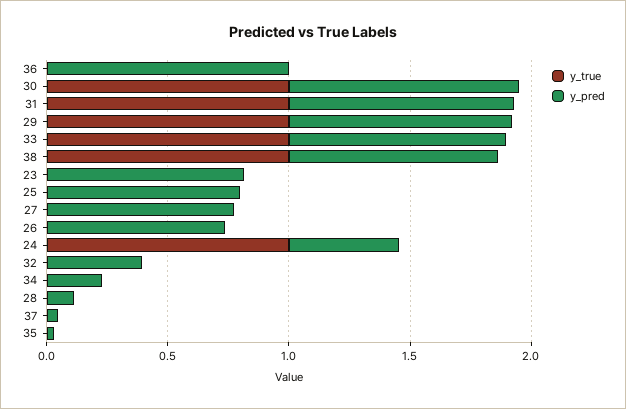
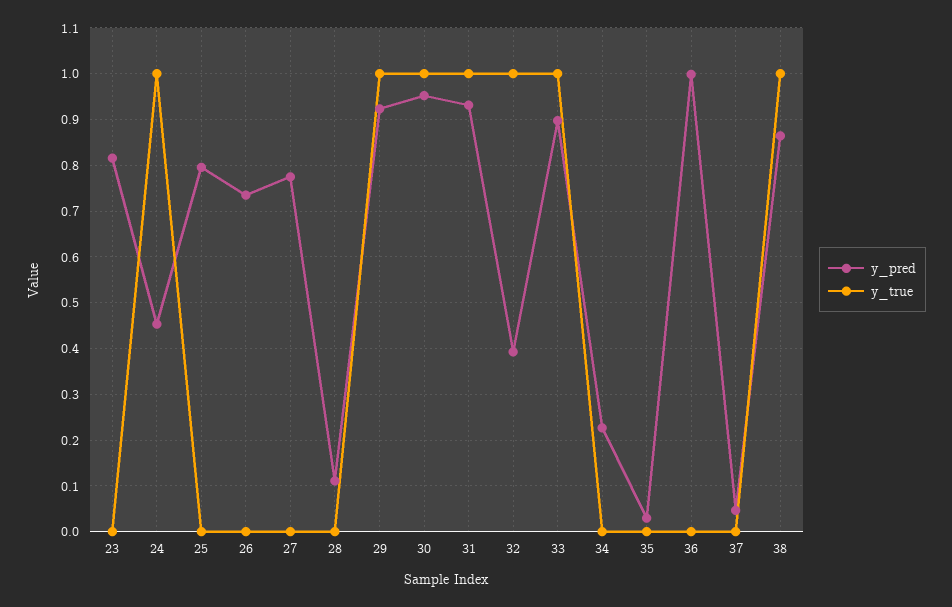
  {
    "y_true": {
      "36": 0,
      "30": 1,
      "31": 1,
      "29": 1,
      "33": 1,
      "38": 1,
      "23": 0,
      "25": 0,
      "27": 0,
      "26": 0,
      "24": 1,
-     "32": 0,
+     "32": 1,
      "34": 0,
      "28": 0,
      "37": 0,
      "35": 0
    },
    "y_pred": {
      "36": 1,
      "30": 0.96,
      "31": 0.94,
      "29": 0.92,
      "33": 0.9,
      "38": 0.86,
      "23": 0.82,
      "25": 0.8,
      "27": 0.78,
      "26": 0.74,
      "24": 0.46,
      "32": 0.4,
      "34": 0.22,
      "28": 0.12,
      "37": 0.04,
      "35": 0.02
    }
  }

